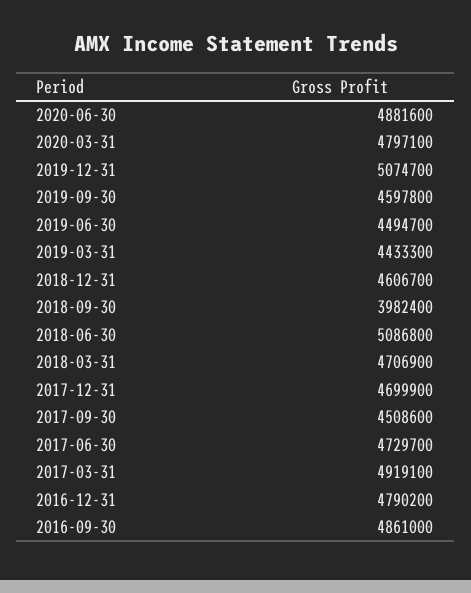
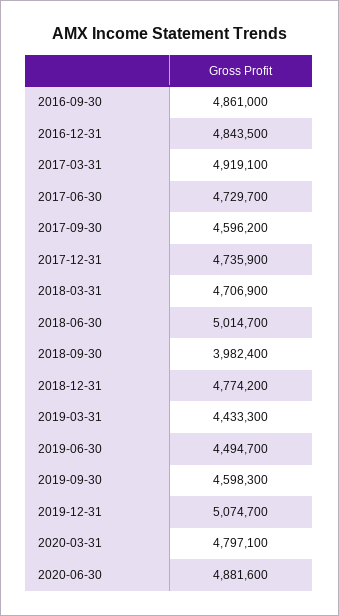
  {
    "2020-06-30": 4881600,
    "2020-03-31": 4797100,
    "2019-12-31": 5074700,
-   "2019-09-30": 4597800,
+   "2019-09-30": 4598300,
    "2019-06-30": 4494700,
    "2019-03-31": 4433300,
-   "2018-12-31": 4606700,
+   "2018-12-31": 4774200,
    "2018-09-30": 3982400,
-   "2018-06-30": 5086800,
+   "2018-06-30": 5014700,
    "2018-03-31": 4706900,
-   "2017-12-31": 4699900,
+   "2017-12-31": 4735900,
-   "2017-09-30": 4508600,
+   "2017-09-30": 4596200,
    "2017-06-30": 4729700,
    "2017-03-31": 4919100,
-   "2016-12-31": 4790200,
+   "2016-12-31": 4843500,
    "2016-09-30": 4861000
  }

